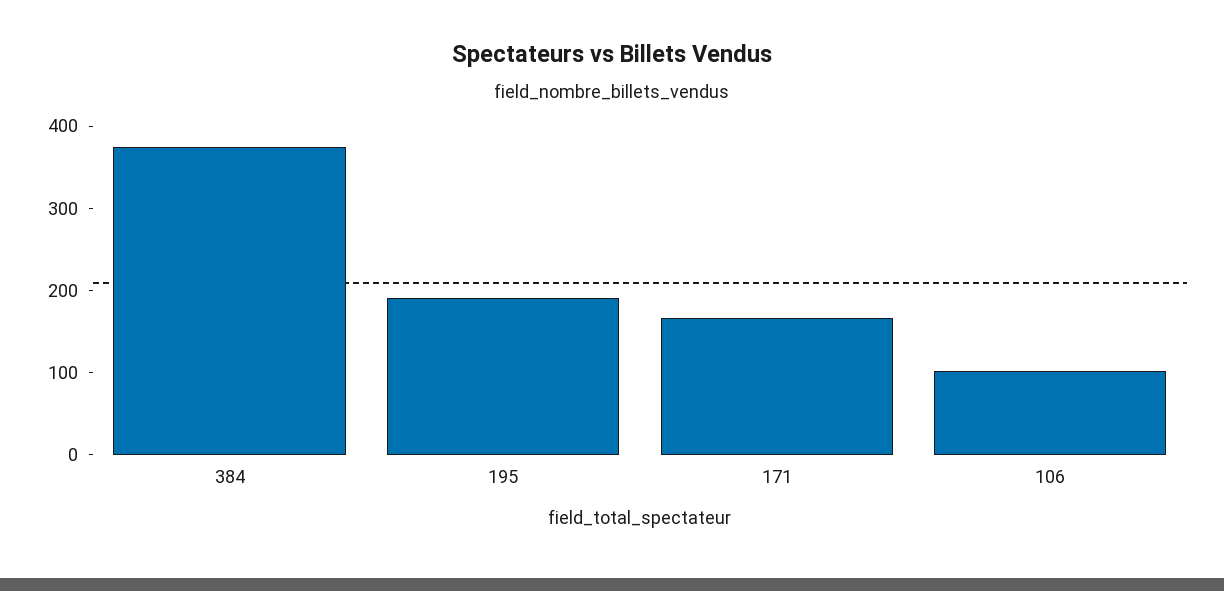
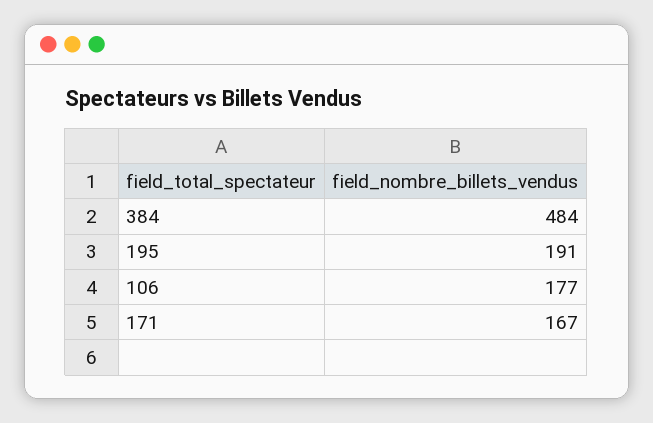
  {
-   "384": 380,
+   "384": 484,
    "195": 191,
    "171": 167,
-   "106": 100
+   "106": 177
  }

